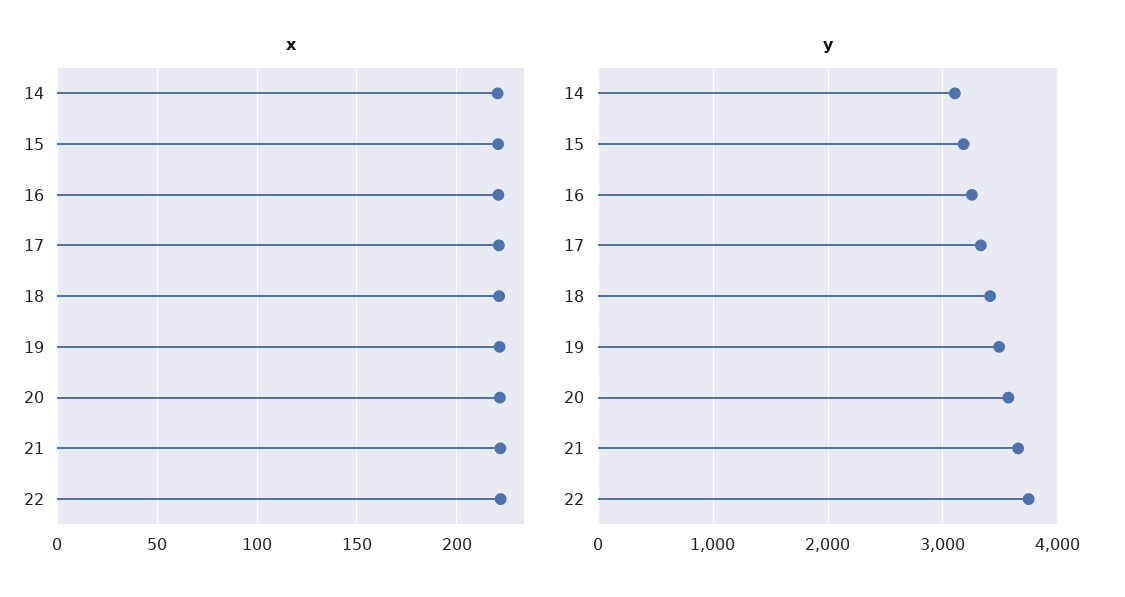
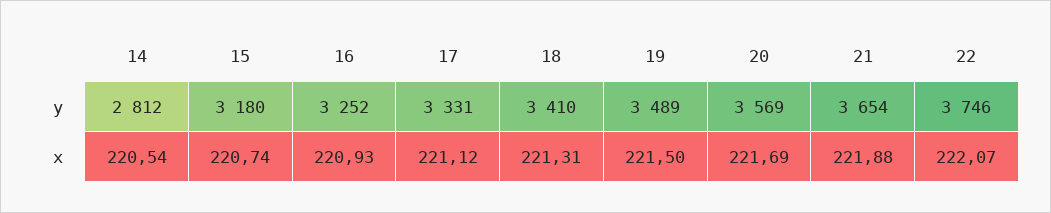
  {
    "x": {
      "14": 220.54,
      "15": 220.74,
      "16": 220.93,
      "17": 221.12,
      "18": 221.31,
      "19": 221.5,
      "20": 221.69,
      "21": 221.88,
      "22": 222.07
    },
    "y": {
-     "14": 3100,
+     "14": 2812,
      "15": 3180,
      "16": 3252,
      "17": 3331,
      "18": 3410,
      "19": 3489,
      "20": 3569,
      "21": 3654,
      "22": 3746
    }
  }

